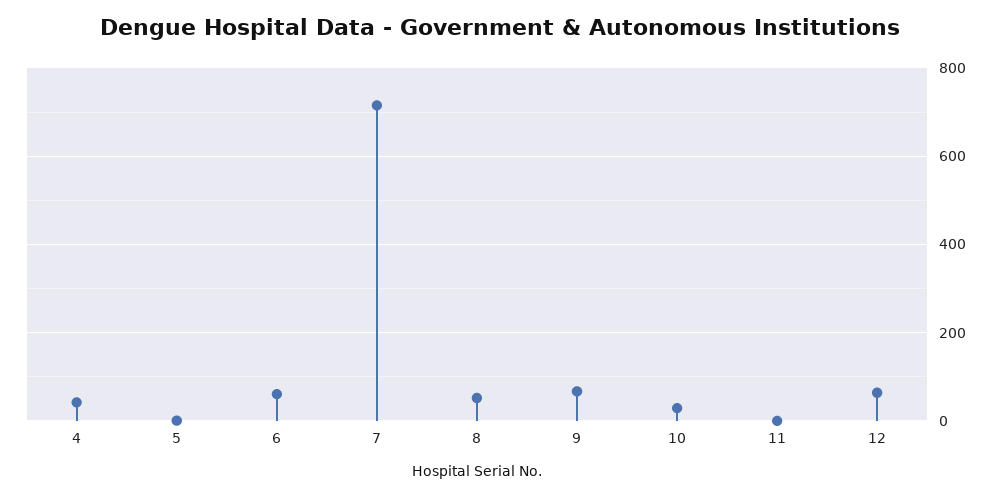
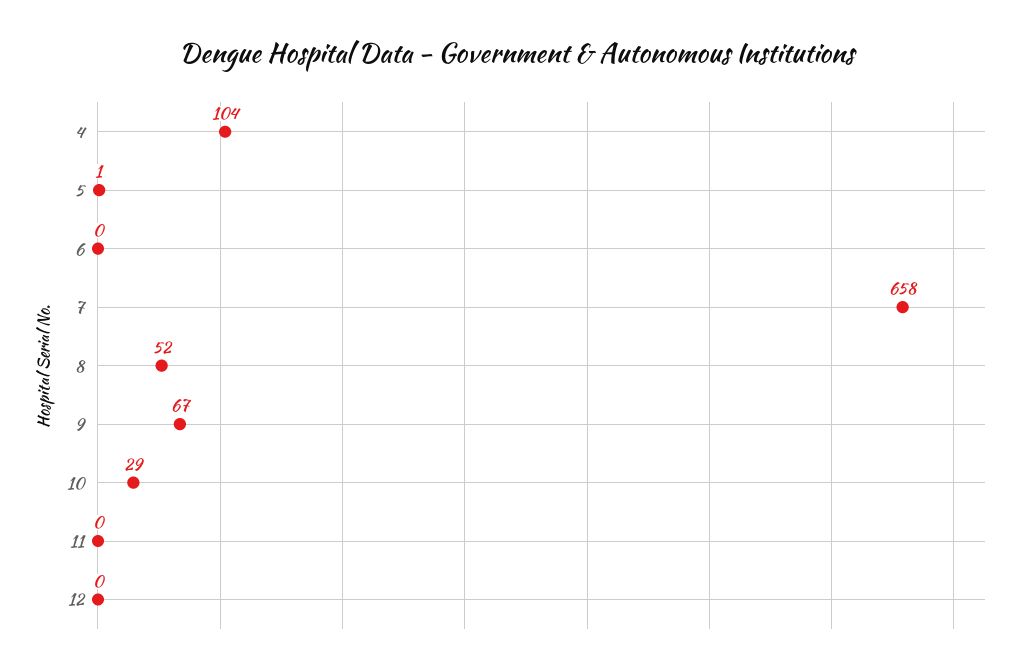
  {
-   "4": 40,
+   "4": 104,
    "5": 1,
-   "6": 60,
+   "6": 0,
-   "7": 720,
+   "7": 658,
    "8": 52,
    "9": 67,
    "10": 29,
    "11": 0,
-   "12": 60
+   "12": 0
  }

